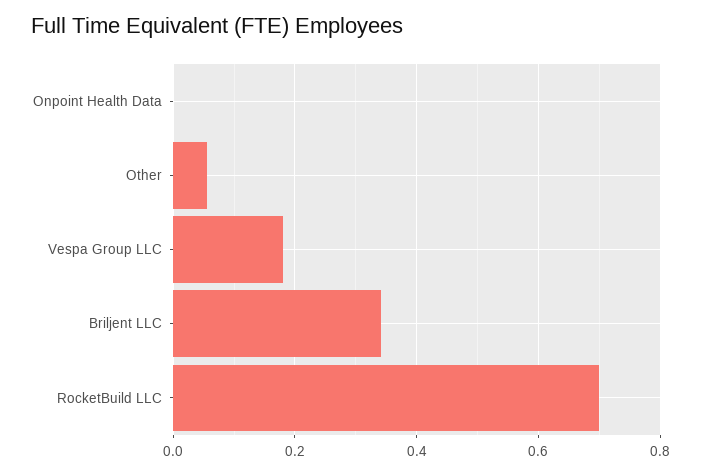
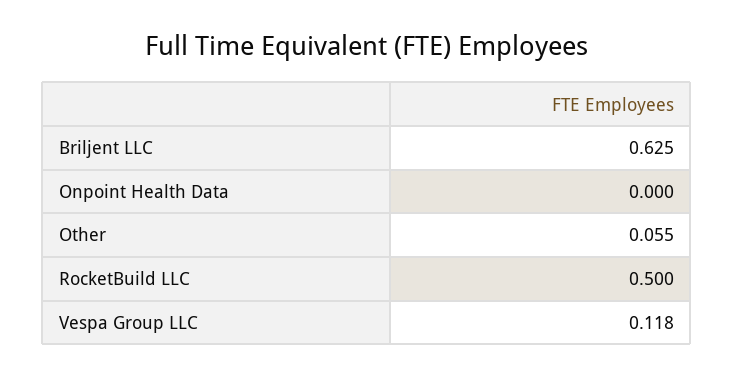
  {
    "Onpoint Health Data": 0,
    "Other": 0.055,
-   "Vespa Group LLC": 0.18,
+   "Vespa Group LLC": 0.118,
-   "Briljent LLC": 0.34,
+   "Briljent LLC": 0.625,
-   "RocketBuild LLC": 0.7
+   "RocketBuild LLC": 0.5
  }

